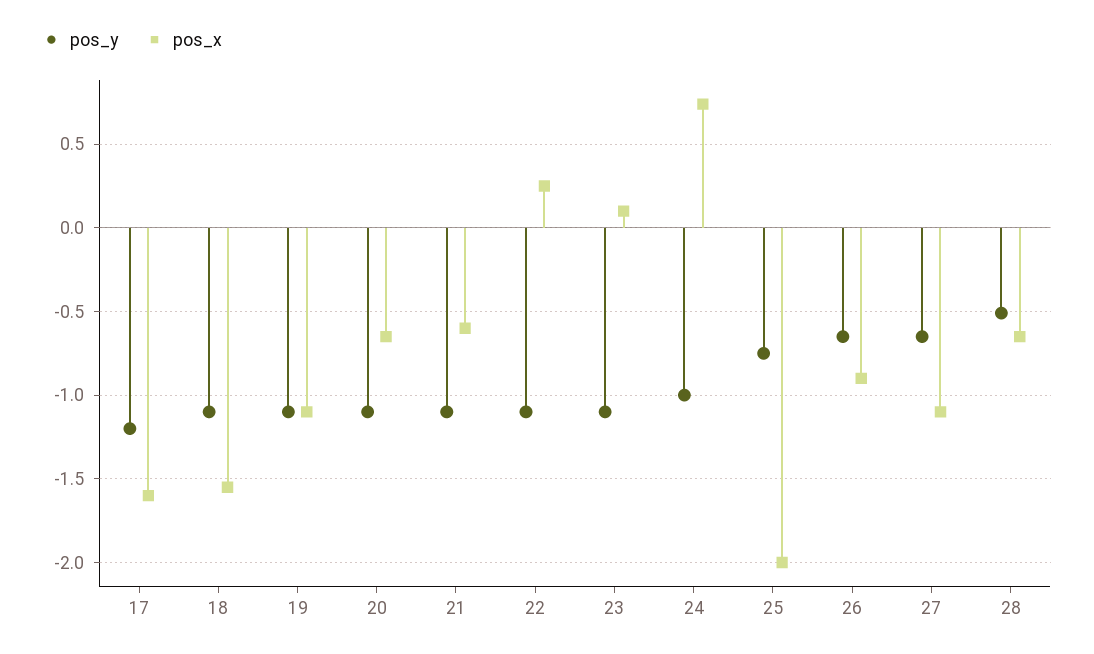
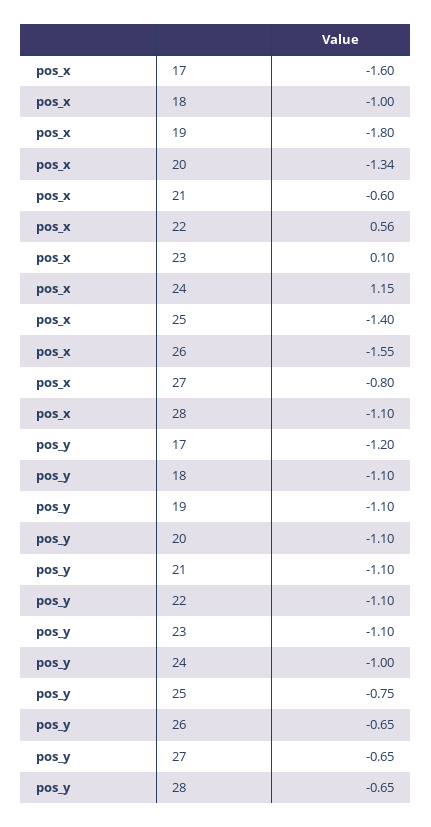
  {
    "pos_y": {
      "17": -1.2,
      "18": -1.1,
      "19": -1.1,
      "20": -1.1,
      "21": -1.1,
      "22": -1.1,
      "23": -1.1,
      "24": -1,
      "25": -0.75,
      "26": -0.65,
      "27": -0.65,
-     "28": -0.5
+     "28": -0.65
    },
    "pos_x": {
      "17": -1.6,
-     "18": -1.55,
+     "18": -1,
-     "19": -1.1,
+     "19": -1.8,
-     "20": -0.65,
+     "20": -1.34,
      "21": -0.6,
-     "22": 0.25,
+     "22": 0.56,
      "23": 0.1,
-     "24": 0.75,
+     "24": 1.15,
-     "25": -2,
+     "25": -1.4,
-     "26": -0.9,
+     "26": -1.55,
-     "27": -1.1,
+     "27": -0.8,
-     "28": -0.65
+     "28": -1.1
    }
  }

